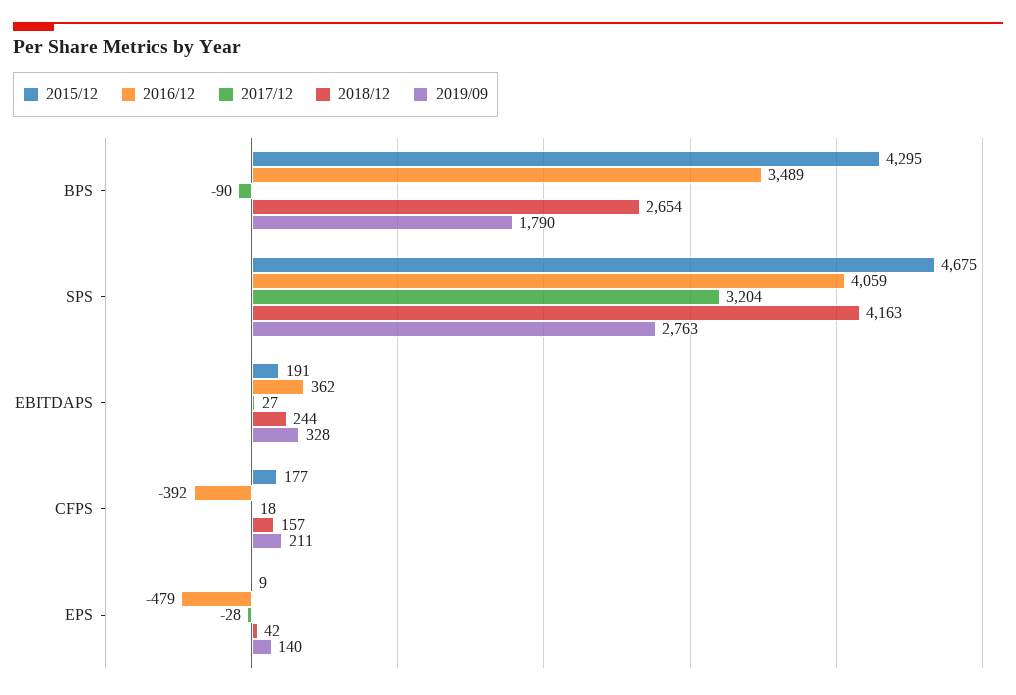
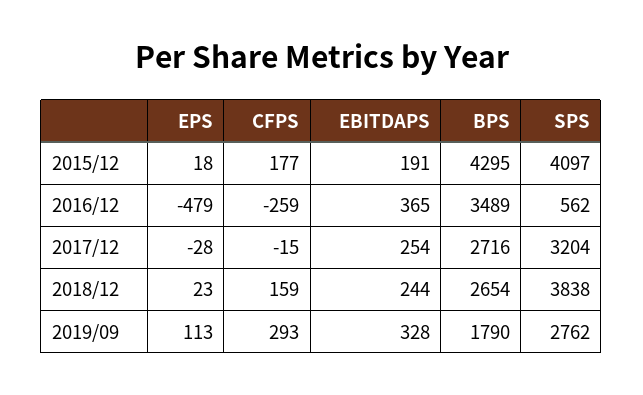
  {
    "2015/12": {
      "BPS": 4295,
-     "SPS": 4675,
+     "SPS": 4097,
      "EBITDAPS": 191,
      "CFPS": 177,
-     "EPS": 9
+     "EPS": 18
    },
    "2016/12": {
      "BPS": 3489,
-     "SPS": 4059,
+     "SPS": 562,
-     "EBITDAPS": 362,
+     "EBITDAPS": 365,
-     "CFPS": -392,
+     "CFPS": -259,
      "EPS": -479
    },
    "2017/12": {
-     "BPS": -90,
+     "BPS": 2716,
      "SPS": 3204,
-     "EBITDAPS": 27,
+     "EBITDAPS": 254,
-     "CFPS": 18,
+     "CFPS": -15,
      "EPS": -28
    },
    "2018/12": {
      "BPS": 2654,
-     "SPS": 4163,
+     "SPS": 3838,
      "EBITDAPS": 244,
-     "CFPS": 157,
+     "CFPS": 159,
-     "EPS": 42
+     "EPS": 23
    },
    "2019/09": {
      "BPS": 1790,
-     "SPS": 2763,
+     "SPS": 2762,
      "EBITDAPS": 328,
-     "CFPS": 211,
+     "CFPS": 293,
-     "EPS": 140
+     "EPS": 113
    }
  }

